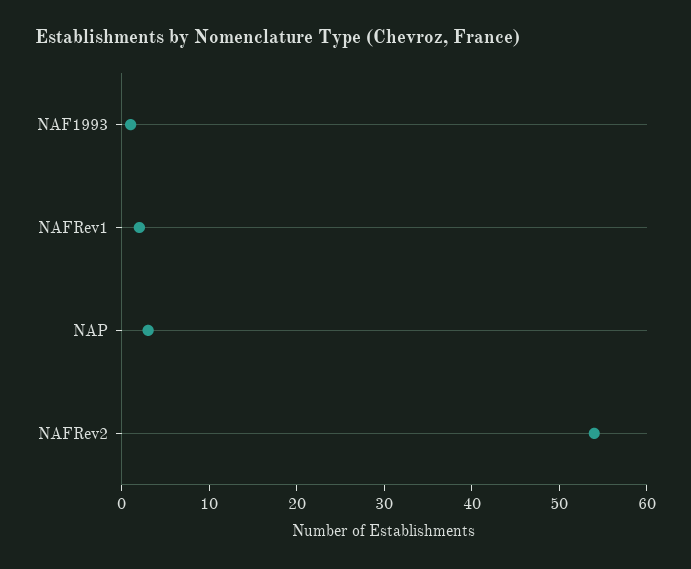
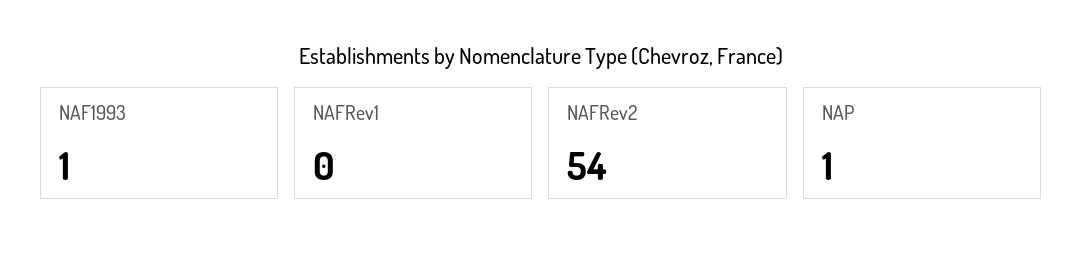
  {
    "NAF1993": 1,
-   "NAFRev1": 2,
+   "NAFRev1": 0,
-   "NAP": 3,
+   "NAP": 1,
    "NAFRev2": 54
  }

